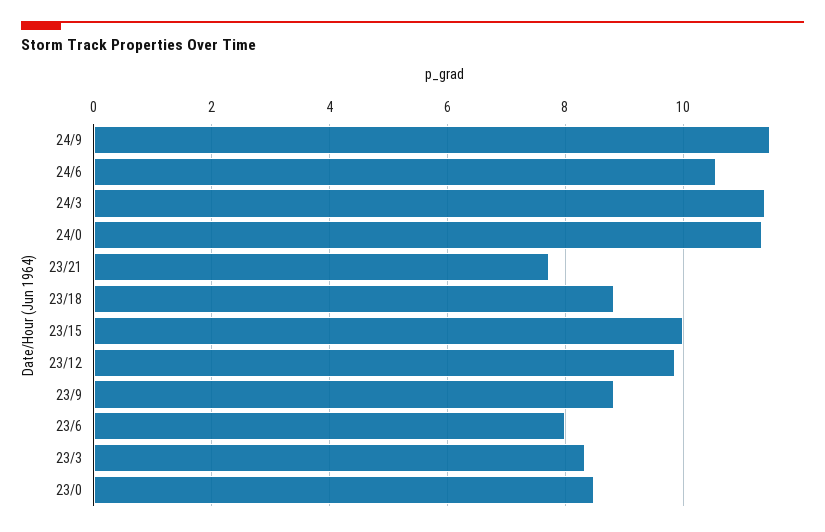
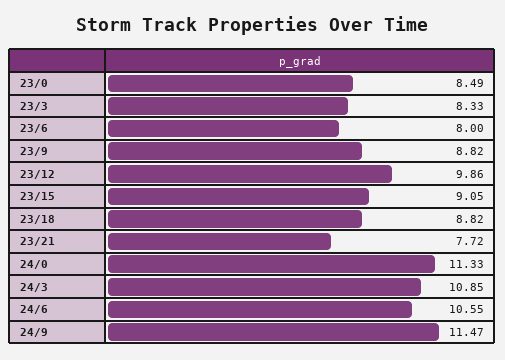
  {
    "24/9": 11.47,
    "24/6": 10.55,
-   "24/3": 11.4,
+   "24/3": 10.85,
    "24/0": 11.33,
    "23/21": 7.72,
    "23/18": 8.82,
-   "23/15": 10,
+   "23/15": 9.05,
    "23/12": 9.86,
    "23/9": 8.82,
    "23/6": 8,
    "23/3": 8.33,
    "23/0": 8.49
  }

